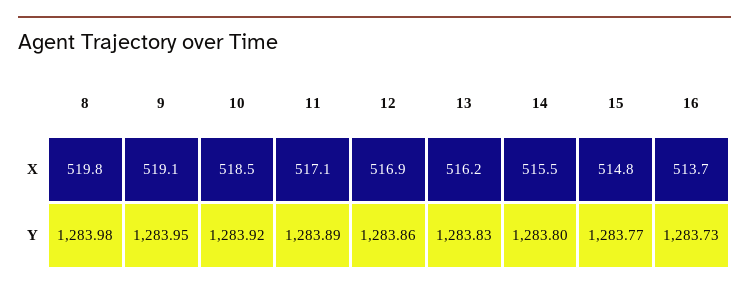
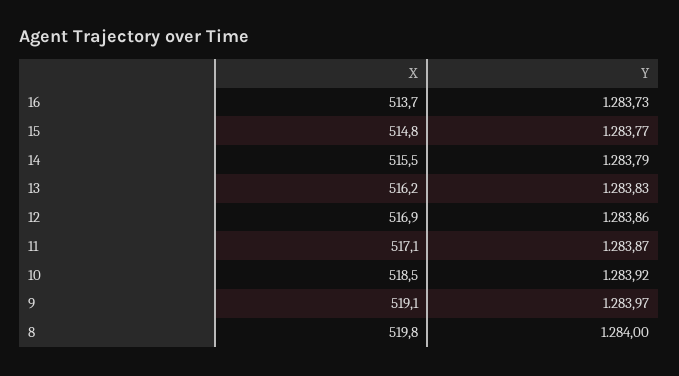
  {
    "8": {
      "X": 519.8,
-     "Y": 1283.98
+     "Y": 1284
    },
    "9": {
      "X": 519.1,
-     "Y": 1283.95
+     "Y": 1283.97
    },
    "10": {
      "X": 518.5,
      "Y": 1283.92
    },
    "11": {
      "X": 517.1,
-     "Y": 1283.89
+     "Y": 1283.87
    },
    "12": {
      "X": 516.9,
      "Y": 1283.86
    },
    "13": {
      "X": 516.2,
      "Y": 1283.83
    },
    "14": {
      "X": 515.5,
-     "Y": 1283.8
+     "Y": 1283.79
    },
    "15": {
      "X": 514.8,
      "Y": 1283.77
    },
    "16": {
      "X": 513.7,
      "Y": 1283.73
    }
  }

